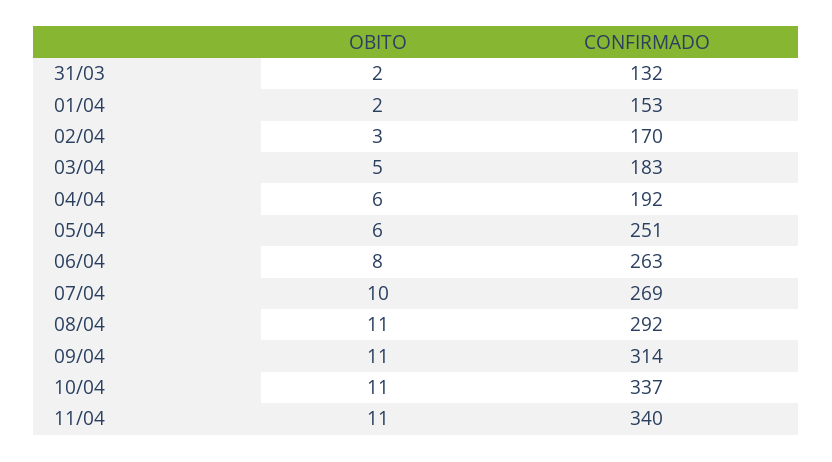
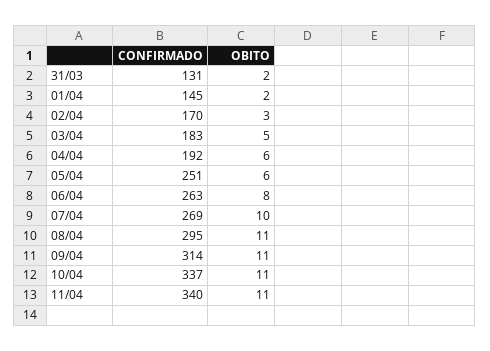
  {
    "OBITO": {
      "31/03": 2,
      "01/04": 2,
      "02/04": 3,
      "03/04": 5,
      "04/04": 6,
      "05/04": 6,
      "06/04": 8,
      "07/04": 10,
      "08/04": 11,
      "09/04": 11,
      "10/04": 11,
      "11/04": 11
    },
    "CONFIRMADO": {
-     "31/03": 132,
+     "31/03": 131,
-     "01/04": 153,
+     "01/04": 145,
      "02/04": 170,
      "03/04": 183,
      "04/04": 192,
      "05/04": 251,
      "06/04": 263,
      "07/04": 269,
-     "08/04": 292,
+     "08/04": 295,
      "09/04": 314,
      "10/04": 337,
      "11/04": 340
    }
  }

